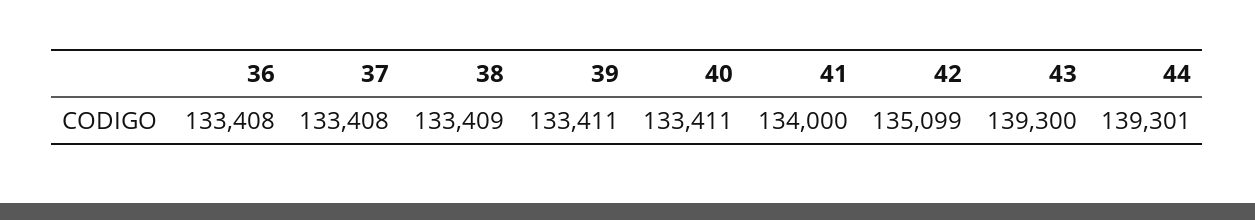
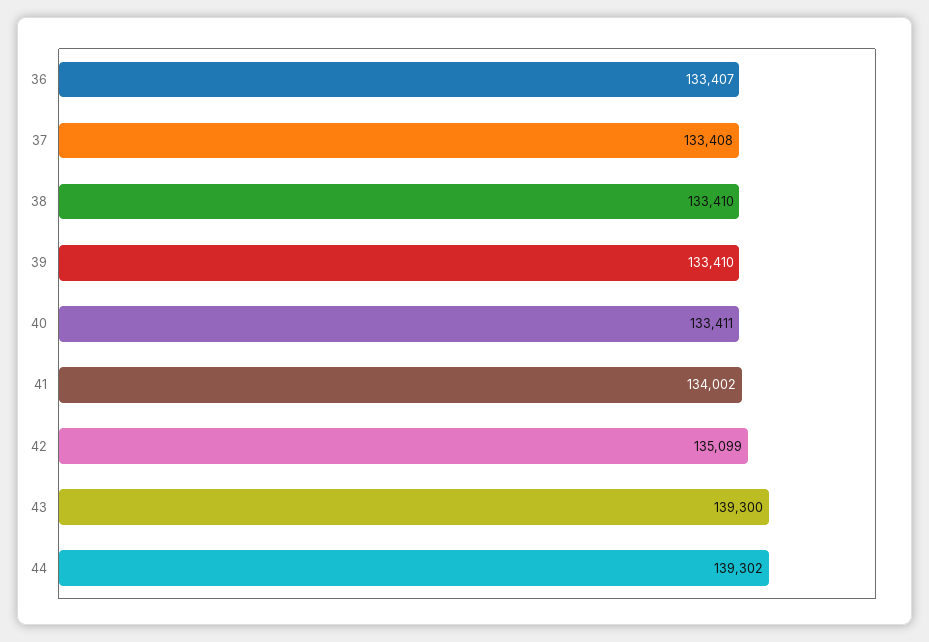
  {
-   "36": 133408,
+   "36": 133407,
    "37": 133408,
-   "38": 133409,
+   "38": 133410,
-   "39": 133411,
+   "39": 133410,
    "40": 133411,
-   "41": 134000,
+   "41": 134002,
    "42": 135099,
    "43": 139300,
-   "44": 139301
+   "44": 139302
  }

